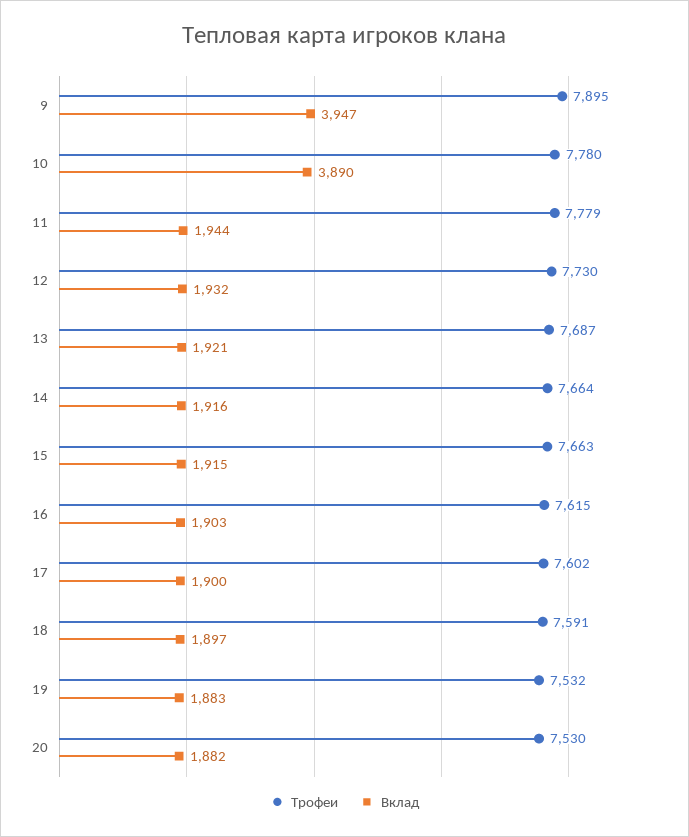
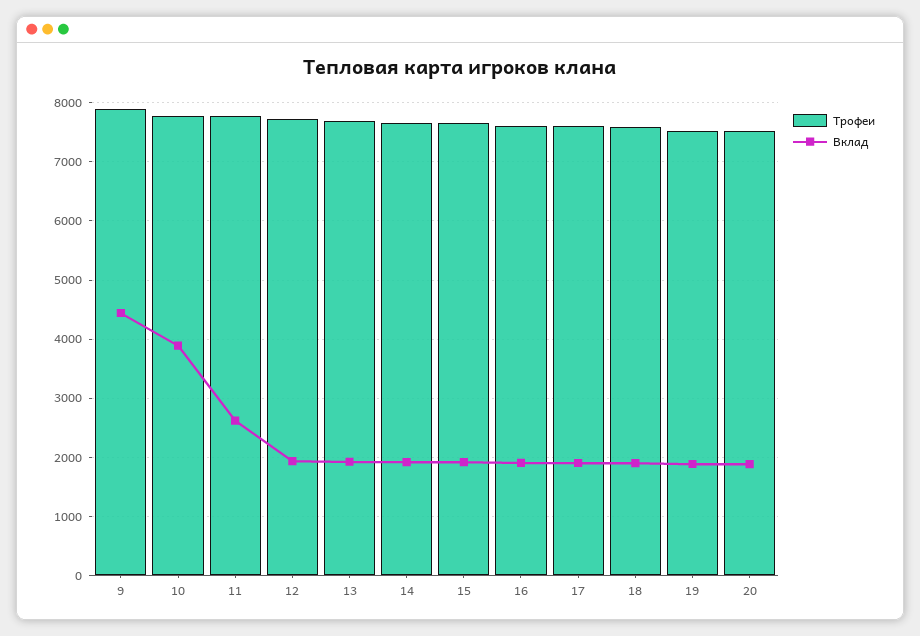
  {
    "Трофеи": {
      "9": 7895,
      "10": 7780,
      "11": 7779,
      "12": 7730,
      "13": 7687,
      "14": 7664,
      "15": 7663,
      "16": 7615,
      "17": 7602,
      "18": 7591,
      "19": 7532,
      "20": 7530
    },
    "Вклад": {
-     "9": 3947,
+     "9": 4400,
      "10": 3890,
-     "11": 1944,
+     "11": 2600,
      "12": 1932,
      "13": 1921,
      "14": 1916,
      "15": 1915,
      "16": 1903,
      "17": 1900,
      "18": 1897,
      "19": 1883,
      "20": 1882
    }
  }

